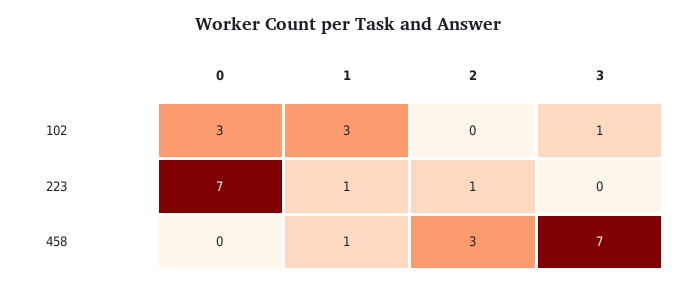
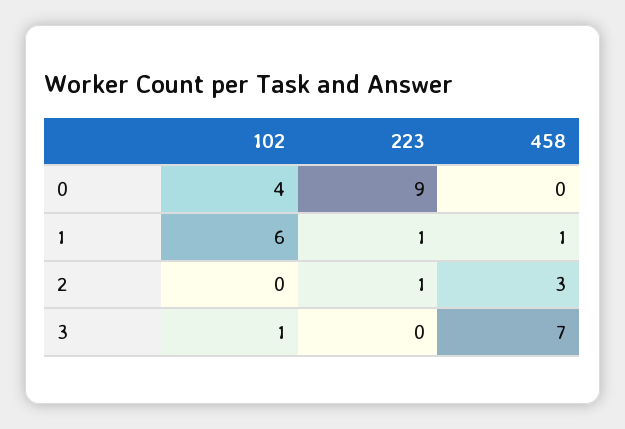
  {
    "0": {
-     "102": 3,
+     "102": 4,
-     "223": 7,
+     "223": 9,
      "458": 0
    },
    "1": {
-     "102": 3,
+     "102": 6,
      "223": 1,
      "458": 1
    },
    "2": {
      "102": 0,
      "223": 1,
      "458": 3
    },
    "3": {
      "102": 1,
      "223": 0,
      "458": 7
    }
  }

